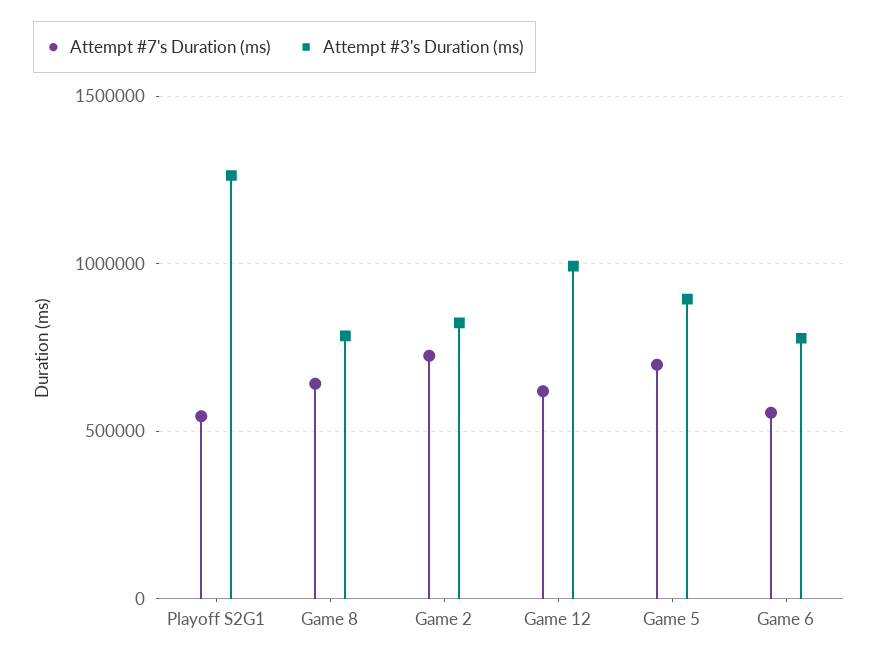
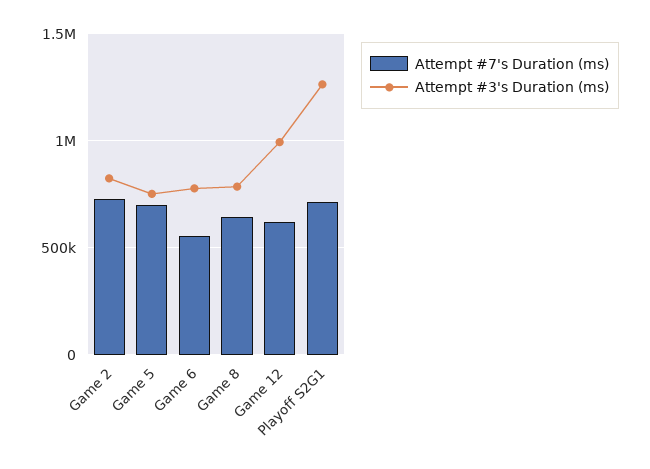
  {
    "Attempt #7's Duration (ms)": {
-     "Playoff S2G1": 550000,
+     "Playoff S2G1": 700000,
      "Game 8": 650000,
      "Game 2": 750000,
      "Game 12": 600000,
      "Game 5": 700000,
      "Game 6": 550000
    },
    "Attempt #3's Duration (ms)": {
      "Playoff S2G1": 1250000,
      "Game 8": 800000,
      "Game 2": 800000,
      "Game 12": 1000000,
-     "Game 5": 900000,
+     "Game 5": 750000,
      "Game 6": 800000
    }
  }

